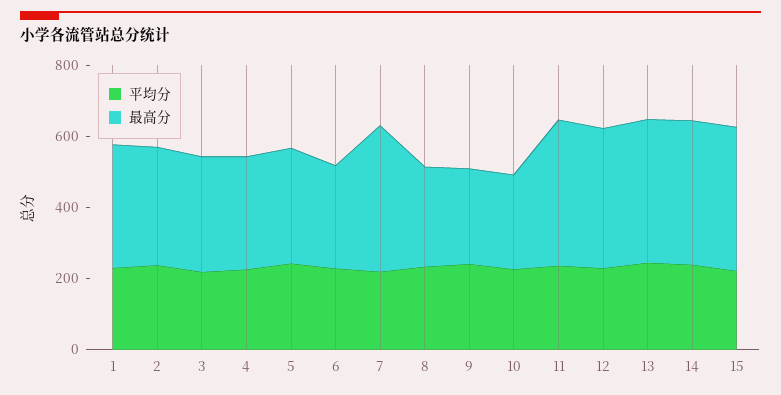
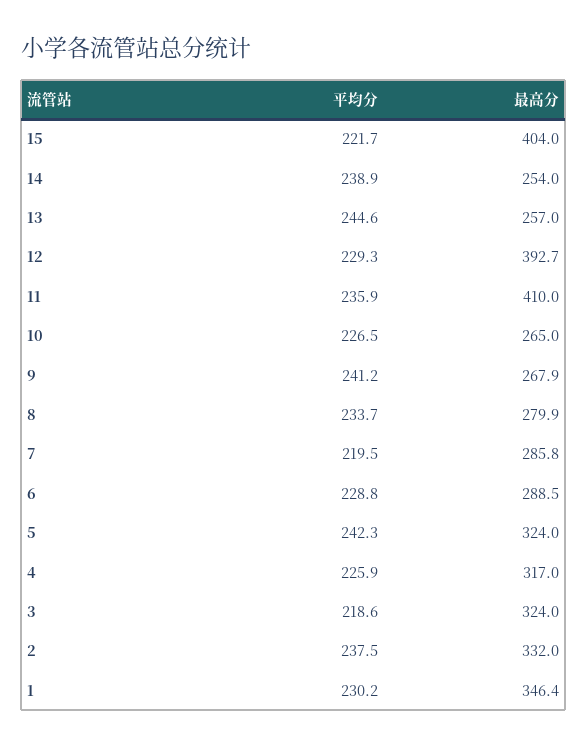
  {
    "平均分": {
      "1": 230.2,
      "2": 237.5,
      "3": 218.6,
      "4": 225.9,
      "5": 242.3,
      "6": 228.8,
      "7": 219.5,
      "8": 233.7,
      "9": 241.2,
      "10": 226.5,
      "11": 235.9,
      "12": 229.3,
      "13": 244.6,
      "14": 238.9,
      "15": 221.7
    },
    "最高分": {
      "1": 346.4,
      "2": 332,
      "3": 324,
      "4": 317,
      "5": 324,
      "6": 288.5,
-     "7": 400,
+     "7": 285.8,
      "8": 279.9,
      "9": 267.9,
      "10": 265,
      "11": 410,
      "12": 392.7,
-     "13": 400,
+     "13": 257,
-     "14": 400,
+     "14": 254,
      "15": 404
    }
  }

